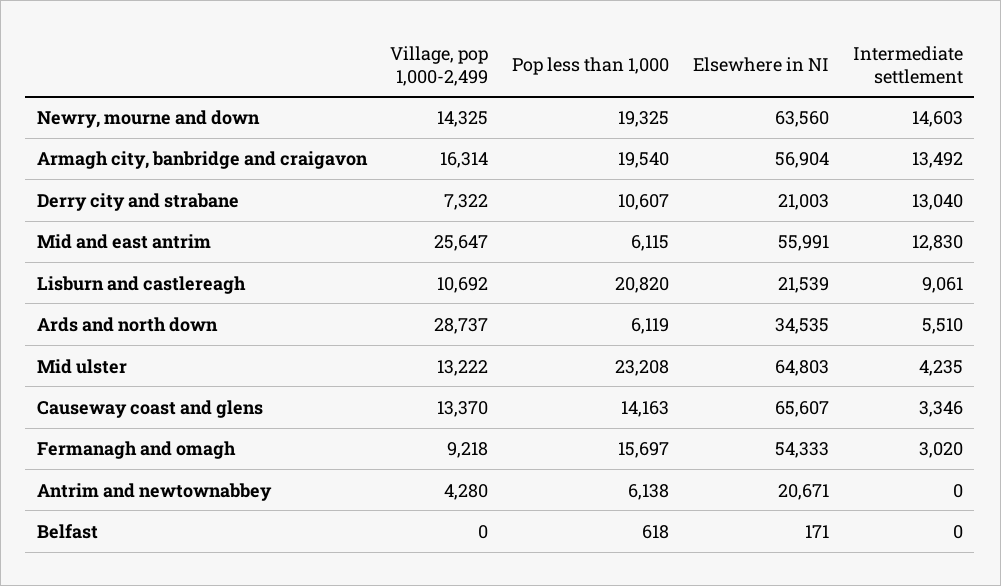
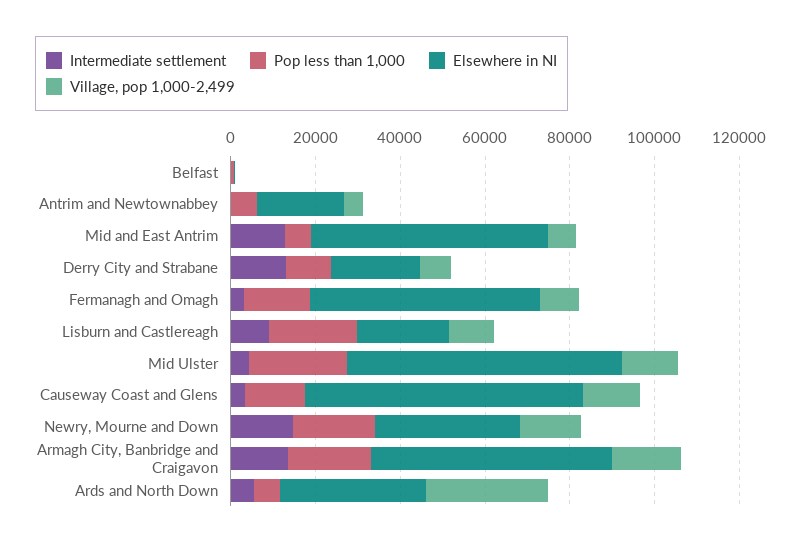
  {
    "Village, pop 1,000-2,499": {
      "Newry, mourne and down": 14325,
      "Armagh city, banbridge and craigavon": 16314,
      "Derry city and strabane": 7322,
-     "Mid and east antrim": 25647,
+     "Mid and east antrim": 5000,
      "Lisburn and castlereagh": 10692,
      "Ards and north down": 28737,
      "Mid ulster": 13222,
      "Causeway coast and glens": 13370,
      "Fermanagh and omagh": 9218,
      "Antrim and newtownabbey": 4280,
      "Belfast": 0
    },
    "Pop less than 1,000": {
      "Newry, mourne and down": 19325,
      "Armagh city, banbridge and craigavon": 19540,
      "Derry city and strabane": 10607,
      "Mid and east antrim": 6115,
      "Lisburn and castlereagh": 20820,
      "Ards and north down": 6119,
      "Mid ulster": 23208,
      "Causeway coast and glens": 14163,
      "Fermanagh and omagh": 15697,
      "Antrim and newtownabbey": 6138,
      "Belfast": 618
    },
    "Elsewhere in NI": {
-     "Newry, mourne and down": 63560,
+     "Newry, mourne and down": 35000,
      "Armagh city, banbridge and craigavon": 56904,
      "Derry city and strabane": 21003,
      "Mid and east antrim": 55991,
      "Lisburn and castlereagh": 21539,
      "Ards and north down": 34535,
      "Mid ulster": 64803,
      "Causeway coast and glens": 65607,
      "Fermanagh and omagh": 54333,
      "Antrim and newtownabbey": 20671,
      "Belfast": 171
    },
    "Intermediate settlement": {
      "Newry, mourne and down": 14603,
      "Armagh city, banbridge and craigavon": 13492,
      "Derry city and strabane": 13040,
      "Mid and east antrim": 12830,
      "Lisburn and castlereagh": 9061,
      "Ards and north down": 5510,
      "Mid ulster": 4235,
      "Causeway coast and glens": 3346,
      "Fermanagh and omagh": 3020,
      "Antrim and newtownabbey": 0,
      "Belfast": 0
    }
  }

